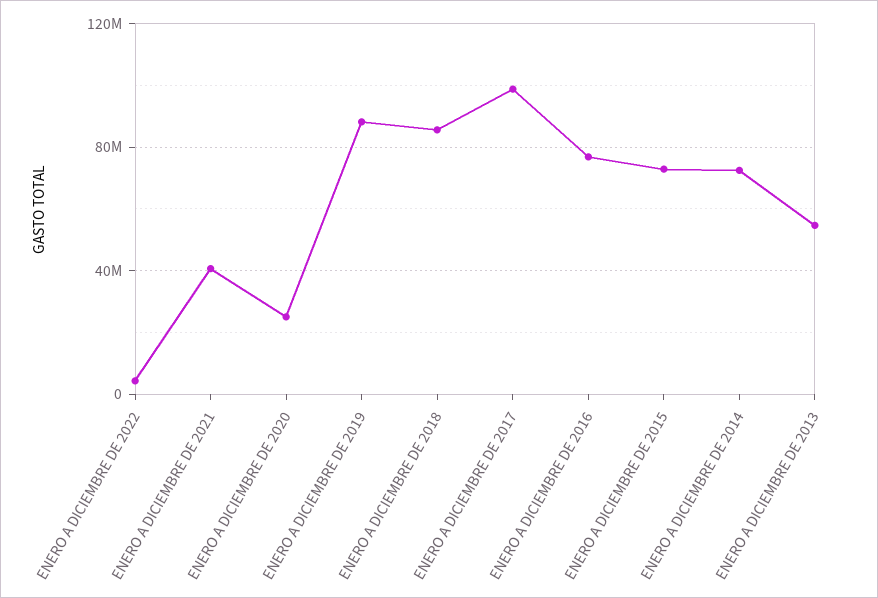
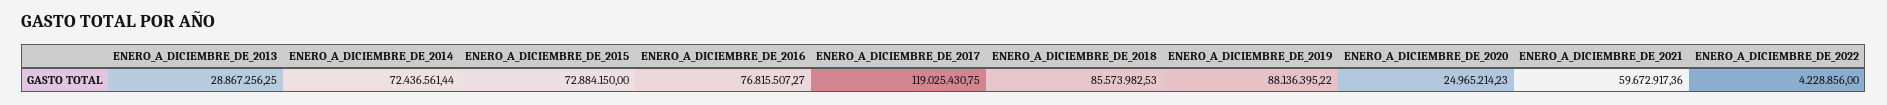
  {
    "ENERO A DICIEMBRE DE 2022": 4228856,
-   "ENERO A DICIEMBRE DE 2021": 40000000,
+   "ENERO A DICIEMBRE DE 2021": 59672917.36,
    "ENERO A DICIEMBRE DE 2020": 24965214.23,
    "ENERO A DICIEMBRE DE 2019": 88136395.22,
    "ENERO A DICIEMBRE DE 2018": 85573982.53,
-   "ENERO A DICIEMBRE DE 2017": 100000000,
+   "ENERO A DICIEMBRE DE 2017": 119025430.75,
    "ENERO A DICIEMBRE DE 2016": 76815507.27,
    "ENERO A DICIEMBRE DE 2015": 72884150,
    "ENERO A DICIEMBRE DE 2014": 72436561.44,
-   "ENERO A DICIEMBRE DE 2013": 55000000
+   "ENERO A DICIEMBRE DE 2013": 28867256.25
  }

